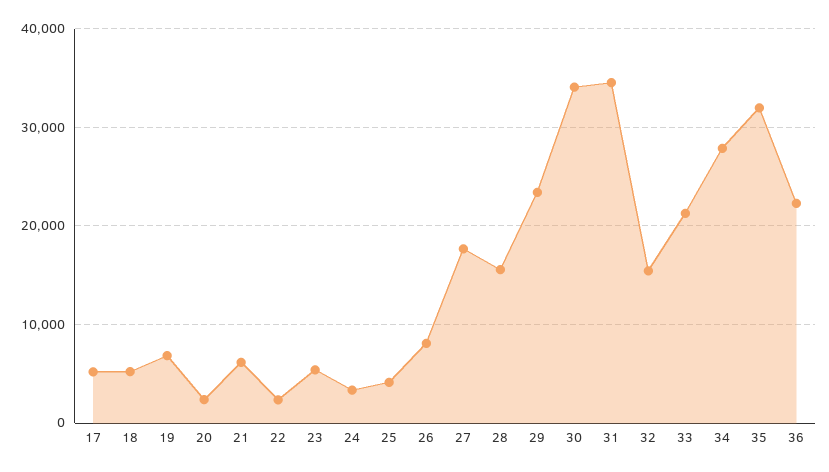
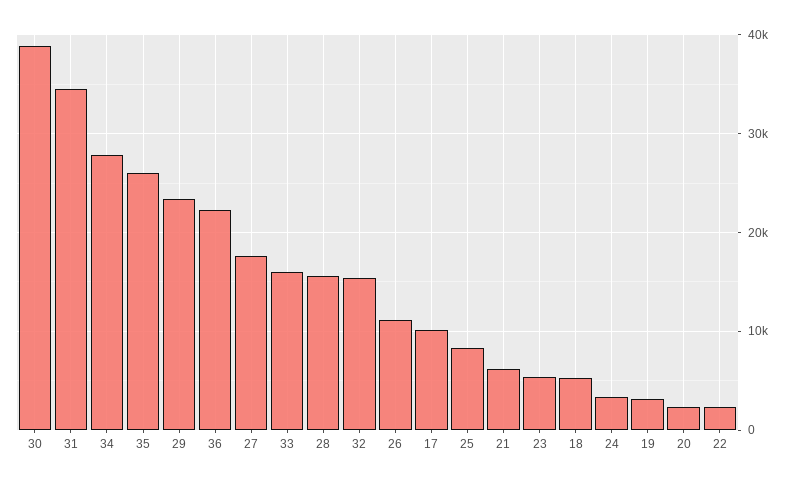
  {
-   "17": 5000,
+   "17": 10000,
    "18": 5000,
-   "19": 7000,
+   "19": 3000,
    "20": 2000,
    "21": 6000,
    "22": 2000,
    "23": 5000,
    "24": 3000,
-   "25": 4000,
+   "25": 8000,
-   "26": 8000,
+   "26": 11000,
    "27": 18000,
    "28": 16000,
    "29": 23000,
-   "30": 34000,
+   "30": 39000,
    "31": 35000,
    "32": 15000,
-   "33": 21000,
+   "33": 16000,
    "34": 28000,
-   "35": 32000,
+   "35": 26000,
    "36": 22000
  }

